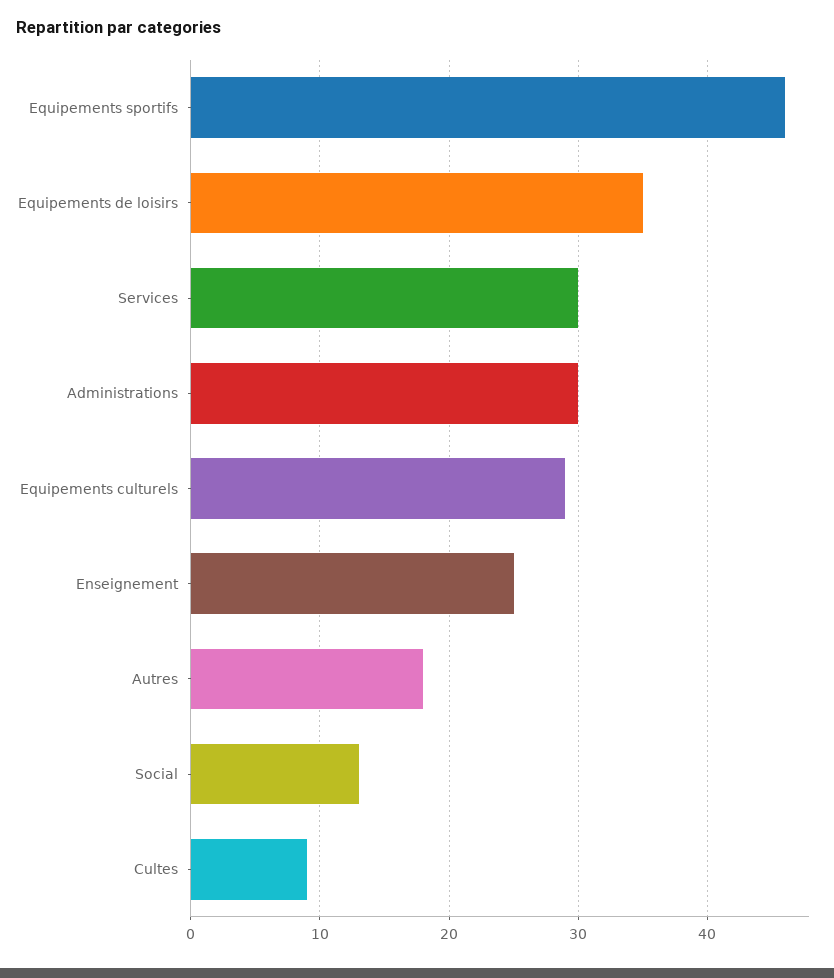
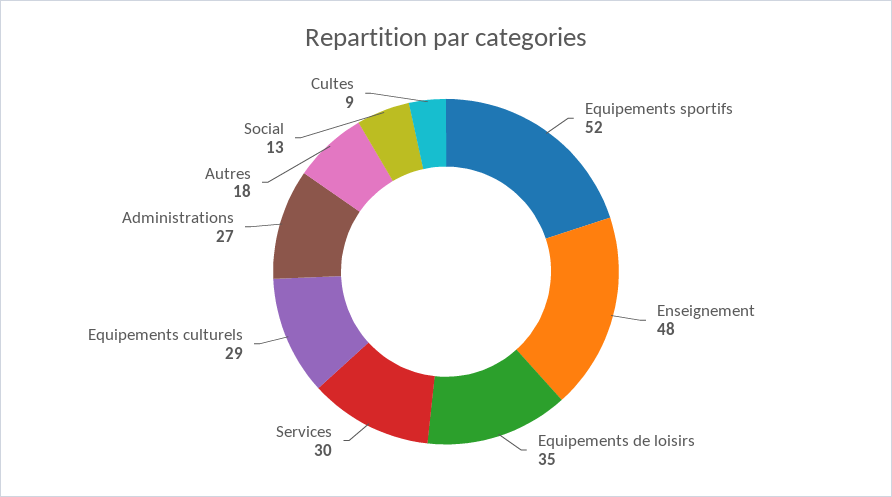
  {
-   "Equipements sportifs": 46,
+   "Equipements sportifs": 52,
    "Equipements de loisirs": 35,
    "Services": 30,
-   "Administrations": 30,
+   "Administrations": 27,
    "Equipements culturels": 29,
-   "Enseignement": 25,
+   "Enseignement": 48,
    "Autres": 18,
    "Social": 13,
    "Cultes": 9
  }

